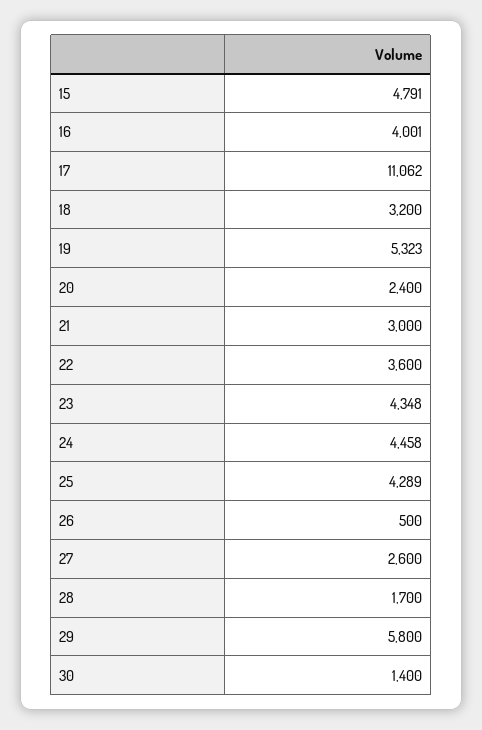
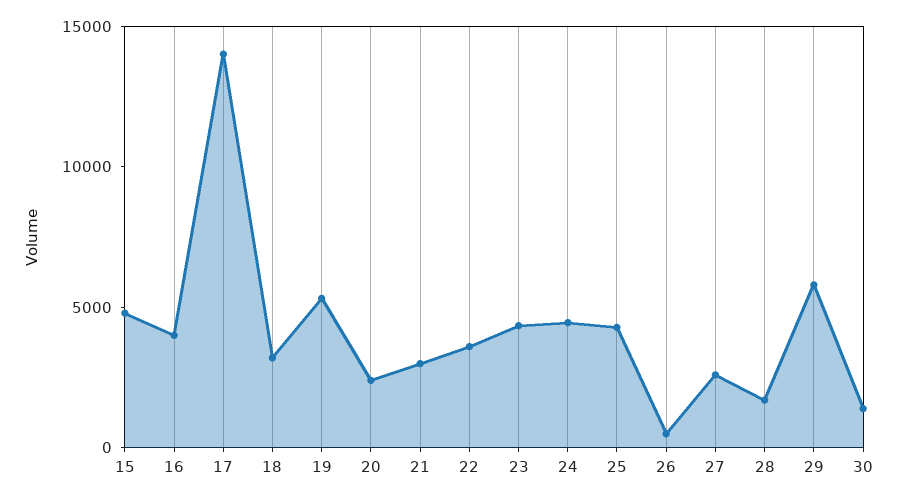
  {
    "15": 4791,
    "16": 4001,
-   "17": 11062,
+   "17": 14000,
    "18": 3200,
    "19": 5323,
    "20": 2400,
    "21": 3000,
    "22": 3600,
    "23": 4348,
    "24": 4458,
    "25": 4289,
    "26": 500,
    "27": 2600,
    "28": 1700,
    "29": 5800,
    "30": 1400
  }

